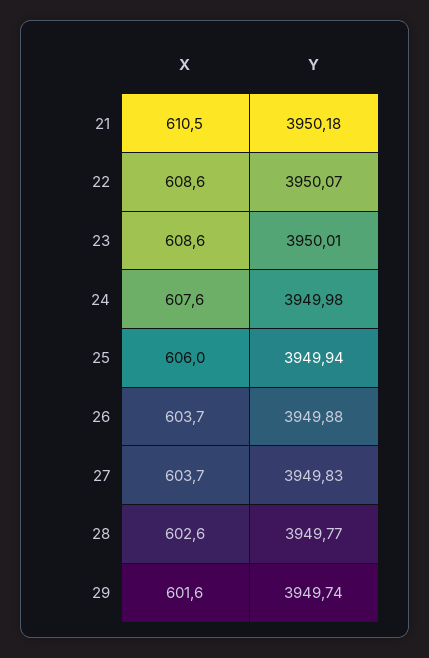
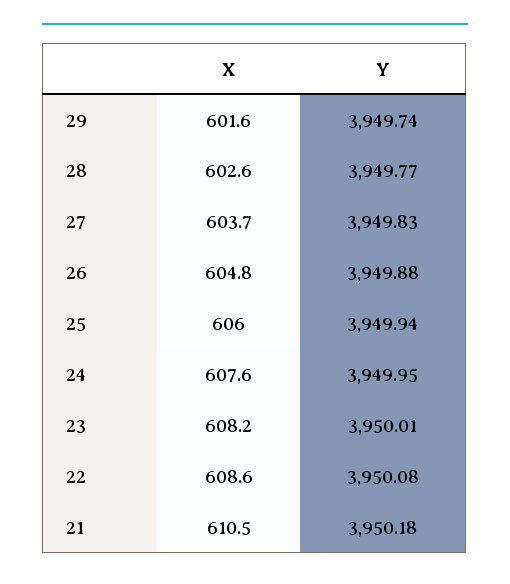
  {
    "X": {
      "21": 610.5,
      "22": 608.6,
-     "23": 608.6,
+     "23": 608.2,
      "24": 607.6,
      "25": 606,
-     "26": 603.7,
+     "26": 604.8,
      "27": 603.7,
      "28": 602.6,
      "29": 601.6
    },
    "Y": {
      "21": 3950.18,
-     "22": 3950.07,
+     "22": 3950.08,
      "23": 3950.01,
-     "24": 3949.98,
+     "24": 3949.95,
      "25": 3949.94,
      "26": 3949.88,
      "27": 3949.83,
      "28": 3949.77,
      "29": 3949.74
    }
  }

